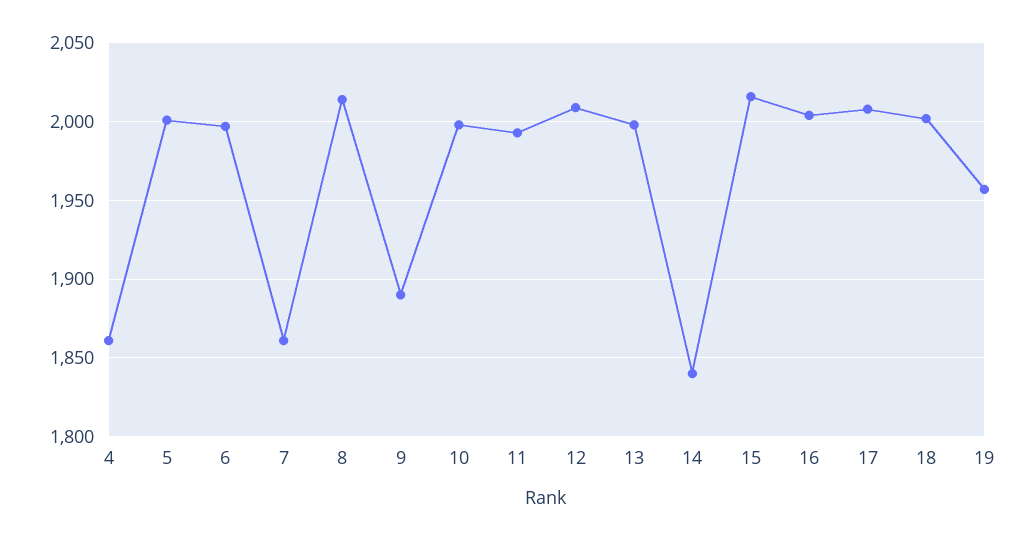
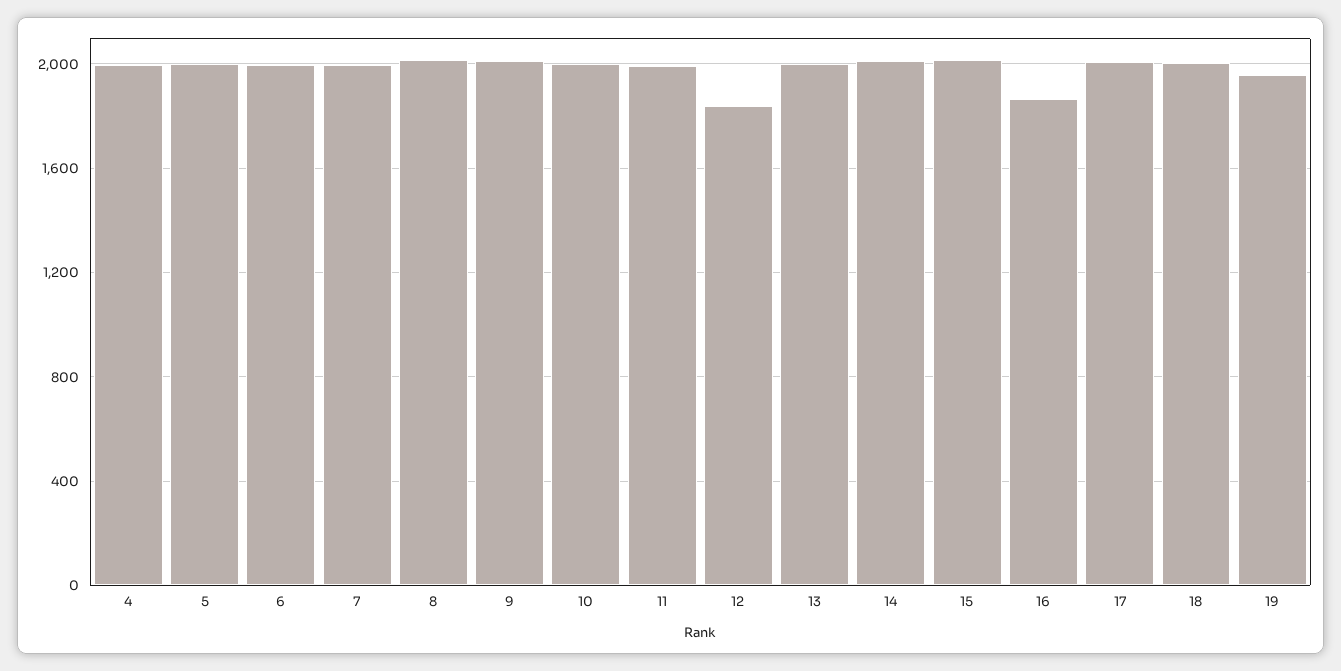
  {
-   "4": 1860,
+   "4": 2000,
    "5": 2000,
    "6": 1995,
-   "7": 1860,
+   "7": 2000,
    "8": 2015,
-   "9": 1890,
+   "9": 2000,
    "10": 2000,
    "11": 1995,
-   "12": 2010,
+   "12": 1850,
    "13": 2000,
-   "14": 1840,
+   "14": 2000,
    "15": 2015,
-   "16": 2005,
+   "16": 1850,
    "17": 2010,
    "18": 2000,
    "19": 1955
  }

